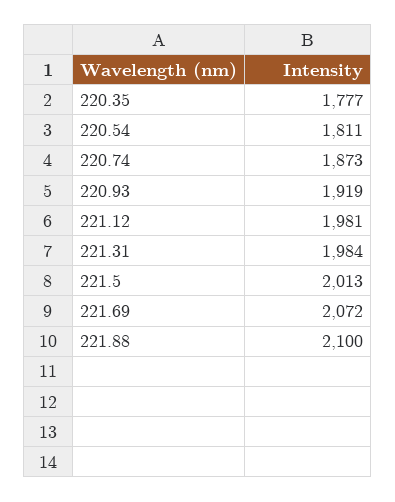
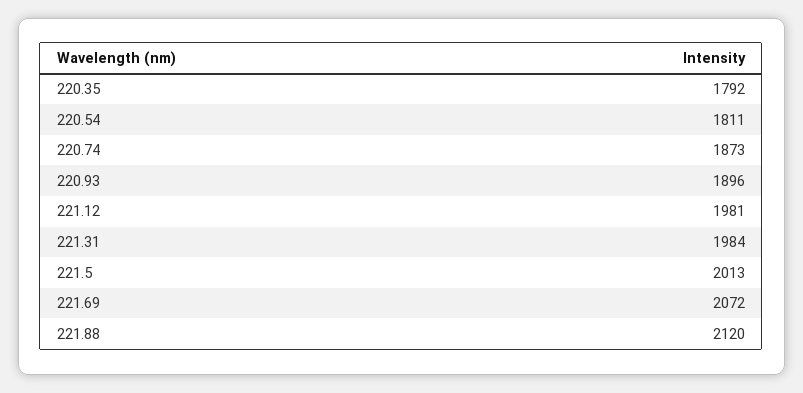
  {
-   "220.35": 1777,
+   "220.35": 1792,
    "220.54": 1811,
    "220.74": 1873,
-   "220.93": 1919,
+   "220.93": 1896,
    "221.12": 1981,
    "221.31": 1984,
    "221.5": 2013,
    "221.69": 2072,
-   "221.88": 2100
+   "221.88": 2120
  }

